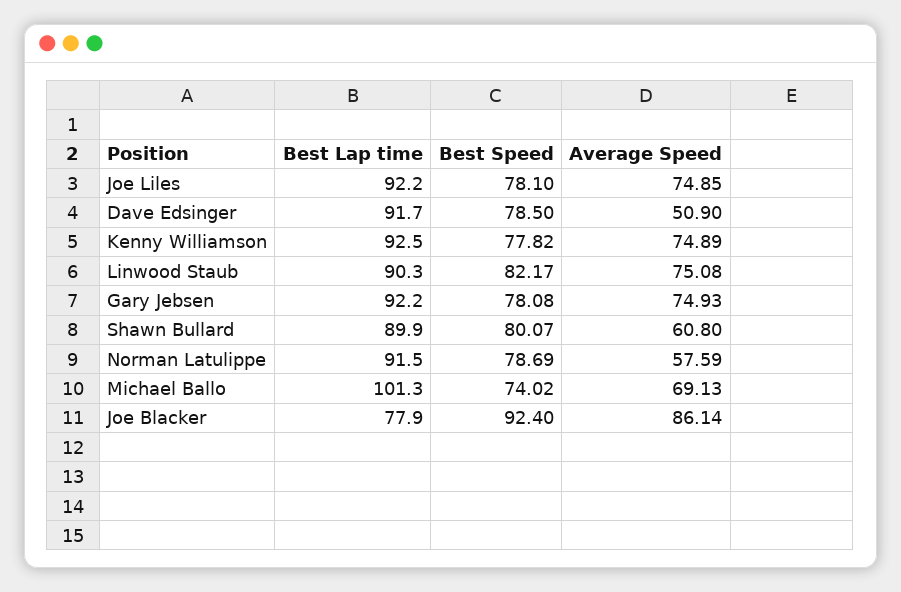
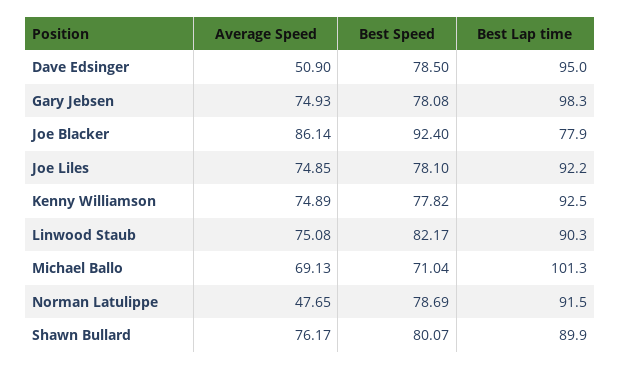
  {
    "Best Lap time": {
      "Joe Liles": 92.2,
-     "Dave Edsinger": 91.7,
+     "Dave Edsinger": 95,
      "Kenny Williamson": 92.5,
      "Linwood Staub": 90.3,
-     "Gary Jebsen": 92.2,
+     "Gary Jebsen": 98.3,
      "Shawn Bullard": 89.9,
      "Norman Latulippe": 91.5,
      "Michael Ballo": 101.3,
      "Joe Blacker": 77.9
    },
    "Best Speed": {
      "Joe Liles": 78.1,
      "Dave Edsinger": 78.5,
      "Kenny Williamson": 77.82,
      "Linwood Staub": 82.17,
      "Gary Jebsen": 78.08,
      "Shawn Bullard": 80.07,
      "Norman Latulippe": 78.69,
-     "Michael Ballo": 74.02,
+     "Michael Ballo": 71.04,
      "Joe Blacker": 92.4
    },
    "Average Speed": {
      "Joe Liles": 74.85,
      "Dave Edsinger": 50.9,
      "Kenny Williamson": 74.89,
      "Linwood Staub": 75.08,
      "Gary Jebsen": 74.93,
-     "Shawn Bullard": 60.8,
+     "Shawn Bullard": 76.17,
-     "Norman Latulippe": 57.59,
+     "Norman Latulippe": 47.65,
      "Michael Ballo": 69.13,
      "Joe Blacker": 86.14
    }
  }

